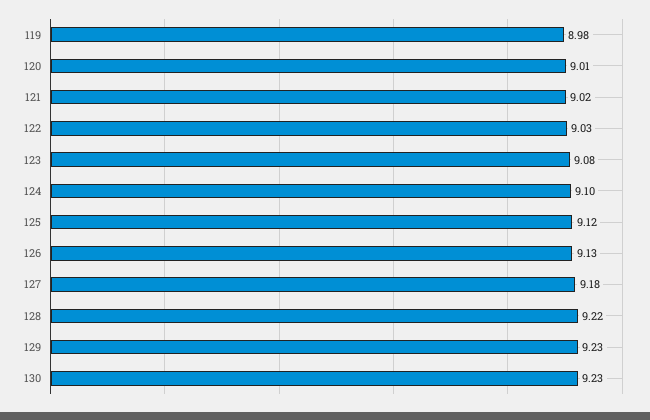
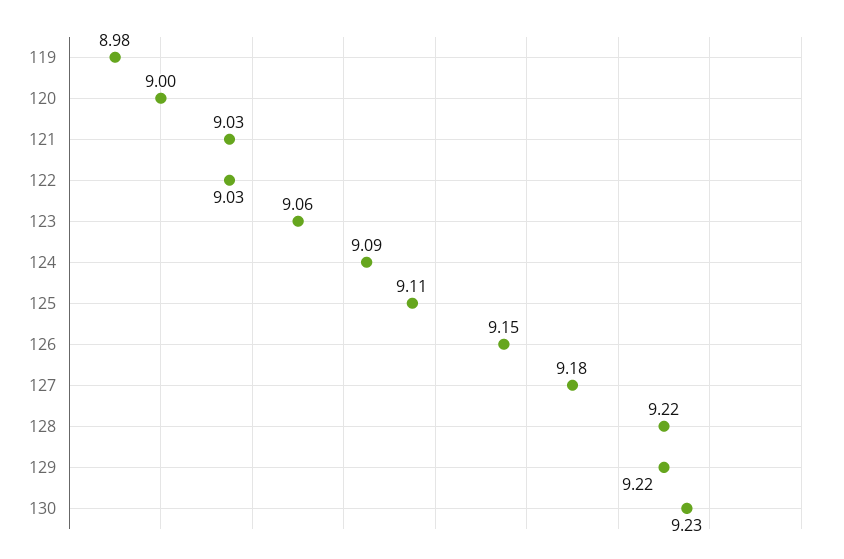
  {
    "119": 8.98,
-   "120": 9.01,
+   "120": 9,
-   "121": 9.02,
+   "121": 9.03,
    "122": 9.03,
-   "123": 9.08,
+   "123": 9.06,
-   "124": 9.1,
+   "124": 9.09,
-   "125": 9.12,
+   "125": 9.11,
-   "126": 9.13,
+   "126": 9.15,
    "127": 9.18,
    "128": 9.22,
-   "129": 9.23,
+   "129": 9.22,
    "130": 9.23
  }

